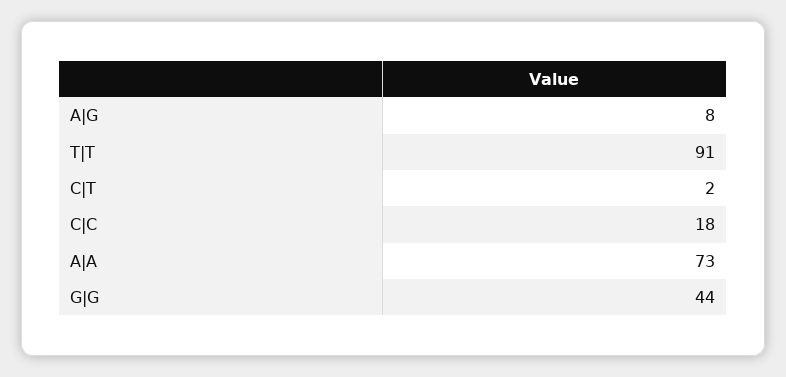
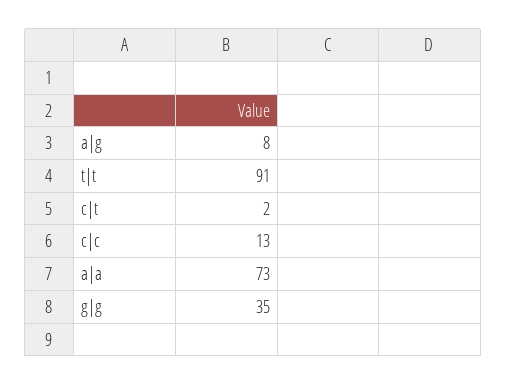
  {
    "A|G": 8,
    "T|T": 91,
    "C|T": 2,
-   "C|C": 18,
+   "C|C": 13,
    "A|A": 73,
-   "G|G": 44
+   "G|G": 35
  }

